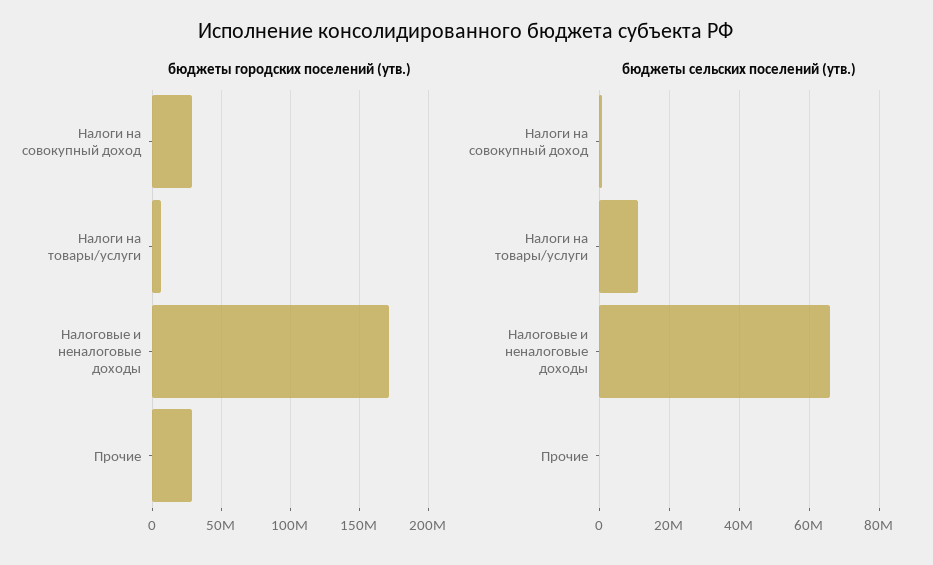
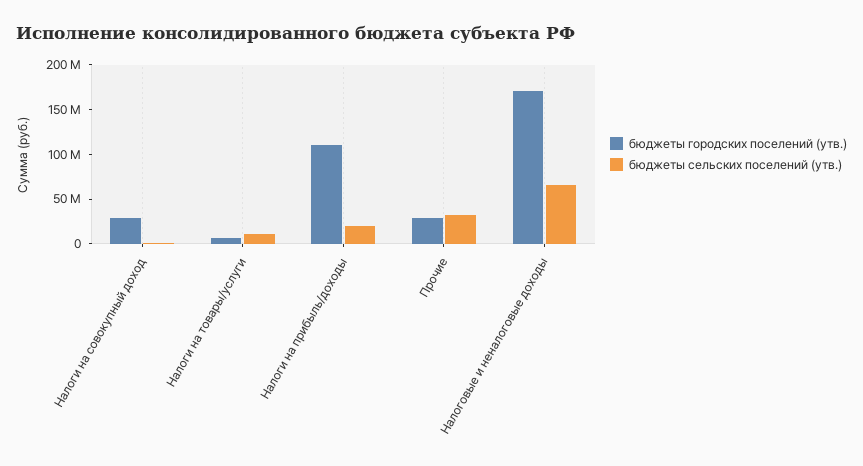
  {
    "бюджеты городских поселений (утв.)": {
      "Налоги на совокупный доход": 30000000,
      "Налоги на товары/услуги": 5000000,
      "Налоговые и неналоговые доходы": 170000000,
-     "Прочие": 30000000
+     "Прочие": 30000000,
+     "Налоги на прибыль/доходы": 110000000
    },
    "бюджеты сельских поселений (утв.)": {
      "Налоги на совокупный доход": 0,
      "Налоги на товары/услуги": 12000000,
      "Налоговые и неналоговые доходы": 66000000,
-     "Прочие": 0
+     "Прочие": 30000000,
+     "Налоги на прибыль/доходы": 20000000
    }
  }

